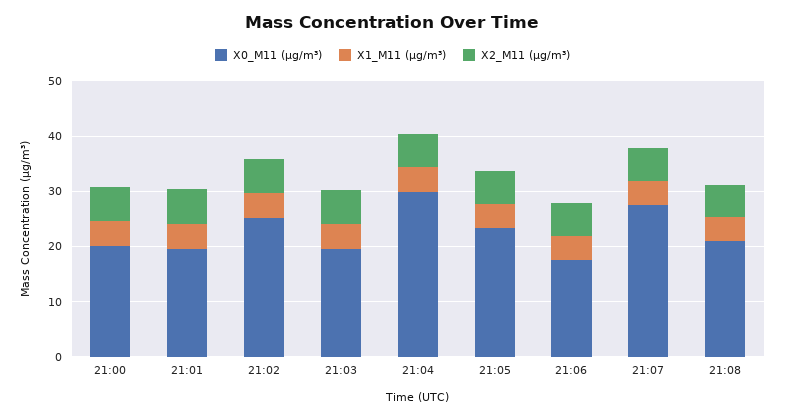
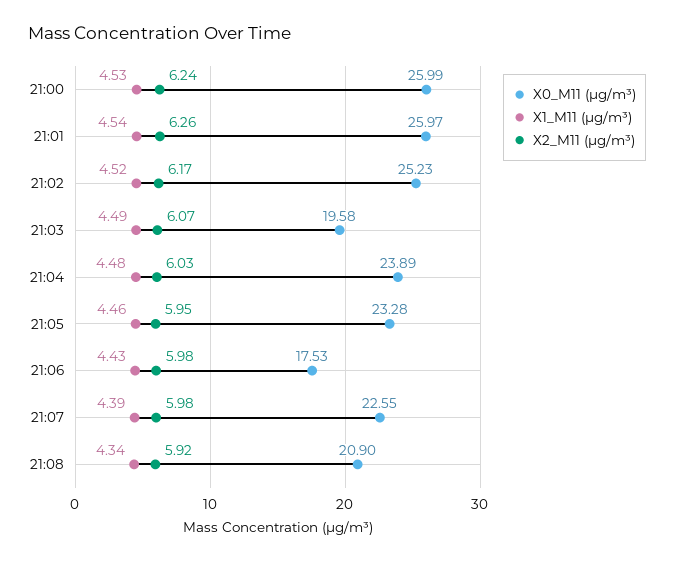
  {
    "X0_M11 (μg/m³)": {
-     "21:00": 20,
+     "21:00": 25.99,
-     "21:01": 20,
+     "21:01": 25.97,
      "21:02": 25.23,
      "21:03": 19.58,
-     "21:04": 30,
+     "21:04": 23.89,
      "21:05": 23.28,
      "21:06": 17.53,
-     "21:07": 28,
+     "21:07": 22.55,
      "21:08": 20.9
    },
    "X1_M11 (μg/m³)": {
      "21:00": 4.53,
      "21:01": 4.54,
      "21:02": 4.52,
      "21:03": 4.49,
      "21:04": 4.48,
      "21:05": 4.46,
      "21:06": 4.43,
      "21:07": 4.39,
      "21:08": 4.34
    },
    "X2_M11 (μg/m³)": {
      "21:00": 6.24,
      "21:01": 6.26,
      "21:02": 6.17,
      "21:03": 6.07,
      "21:04": 6.03,
      "21:05": 5.95,
      "21:06": 5.98,
      "21:07": 5.98,
      "21:08": 5.92
    }
  }

